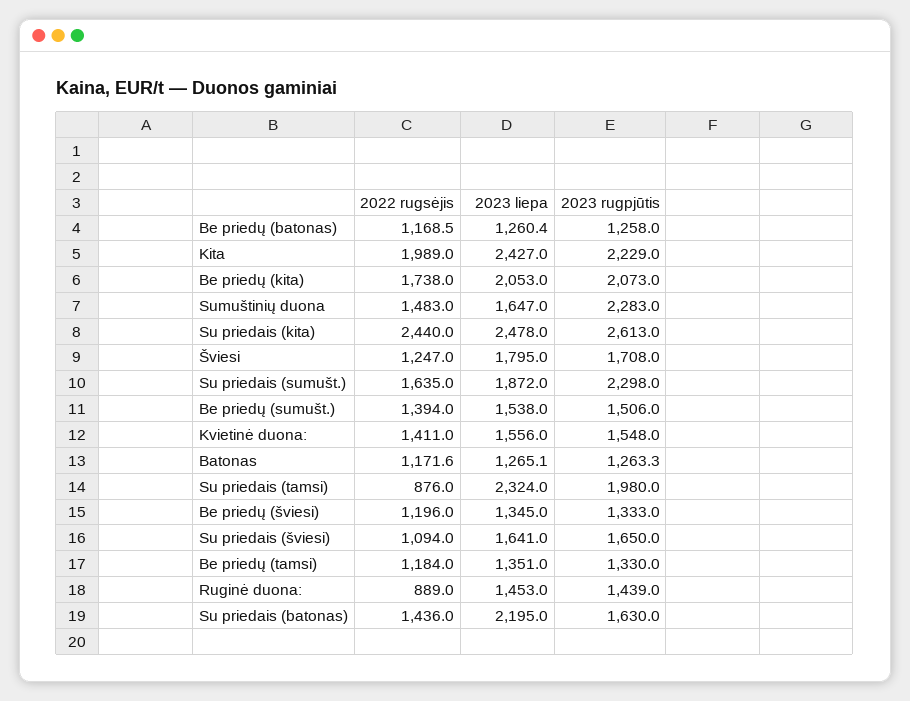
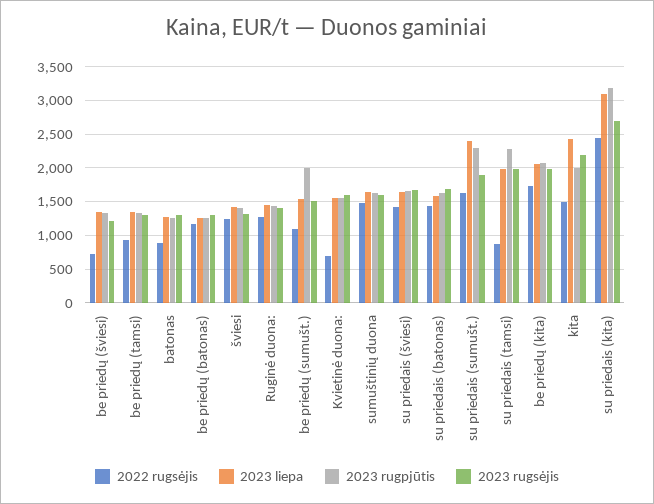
  {
    "2022 rugsėjis": {
      "Be priedų (batonas)": 1168.5,
-     "Kita": 1989,
+     "Kita": 1500,
      "Be priedų (kita)": 1738,
      "Sumuštinių duona": 1483,
      "Su priedais (kita)": 2440,
      "Šviesi": 1247,
      "Su priedais (sumušt.)": 1635,
-     "Be priedų (sumušt.)": 1394,
+     "Be priedų (sumušt.)": 1100,
-     "Kvietinė duona:": 1411,
+     "Kvietinė duona:": 700,
-     "Batonas": 1171.6,
+     "Batonas": 900,
      "Su priedais (tamsi)": 876,
-     "Be priedų (šviesi)": 1196,
+     "Be priedų (šviesi)": 700,
-     "Su priedais (šviesi)": 1094,
+     "Su priedais (šviesi)": 1400,
-     "Be priedų (tamsi)": 1184,
+     "Be priedų (tamsi)": 900,
-     "Ruginė duona:": 889,
+     "Ruginė duona:": 1300,
      "Su priedais (batonas)": 1436
    },
    "2023 liepa": {
      "Be priedų (batonas)": 1260.4,
      "Kita": 2427,
      "Be priedų (kita)": 2053,
      "Sumuštinių duona": 1647,
-     "Su priedais (kita)": 2478,
+     "Su priedais (kita)": 3100,
-     "Šviesi": 1795,
+     "Šviesi": 1400,
-     "Su priedais (sumušt.)": 1872,
+     "Su priedais (sumušt.)": 2400,
      "Be priedų (sumušt.)": 1538,
      "Kvietinė duona:": 1556,
      "Batonas": 1265.1,
-     "Su priedais (tamsi)": 2324,
+     "Su priedais (tamsi)": 2000,
      "Be priedų (šviesi)": 1345,
      "Su priedais (šviesi)": 1641,
      "Be priedų (tamsi)": 1351,
      "Ruginė duona:": 1453,
-     "Su priedais (batonas)": 2195
+     "Su priedais (batonas)": 1600
    },
    "2023 rugpjūtis": {
      "Be priedų (batonas)": 1258,
-     "Kita": 2229,
+     "Kita": 2000,
      "Be priedų (kita)": 2073,
-     "Sumuštinių duona": 2283,
+     "Sumuštinių duona": 1600,
-     "Su priedais (kita)": 2613,
+     "Su priedais (kita)": 3200,
-     "Šviesi": 1708,
+     "Šviesi": 1400,
      "Su priedais (sumušt.)": 2298,
-     "Be priedų (sumušt.)": 1506,
+     "Be priedų (sumušt.)": 2000,
      "Kvietinė duona:": 1548,
      "Batonas": 1263.3,
-     "Su priedais (tamsi)": 1980,
+     "Su priedais (tamsi)": 2300,
      "Be priedų (šviesi)": 1333,
      "Su priedais (šviesi)": 1650,
      "Be priedų (tamsi)": 1330,
      "Ruginė duona:": 1439,
      "Su priedais (batonas)": 1630
-   }
+   },
+   "2023 rugsėjis": {
+     "Be priedų (šviesi)": 1200,
+     "Be priedų (tamsi)": 1300,
+     "Batonas": 1300,
+     "Be priedų (batonas)": 1300,
+     "Šviesi": 1300,
+     "Ruginė duona:": 1400,
+     "Be priedų (sumušt.)": 1500,
+     "Kvietinė duona:": 1600,
+     "Sumuštinių duona": 1600,
+     "Su priedais (šviesi)": 1700,
+     "Su priedais (batonas)": 1700,
+     "Su priedais (sumušt.)": 1900,
+     "Su priedais (tamsi)": 2000,
+     "Be priedų (kita)": 2000,
+     "Kita": 2200,
+     "Su priedais (kita)": 2700
+   }
  }

